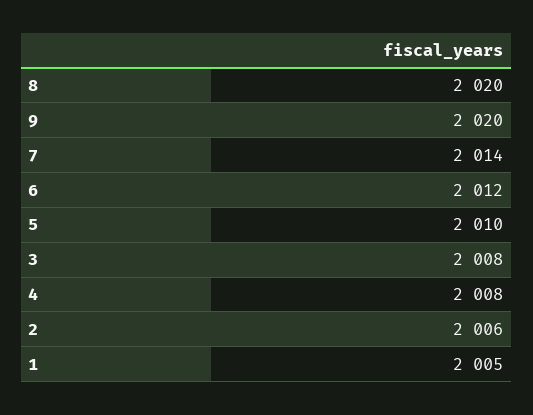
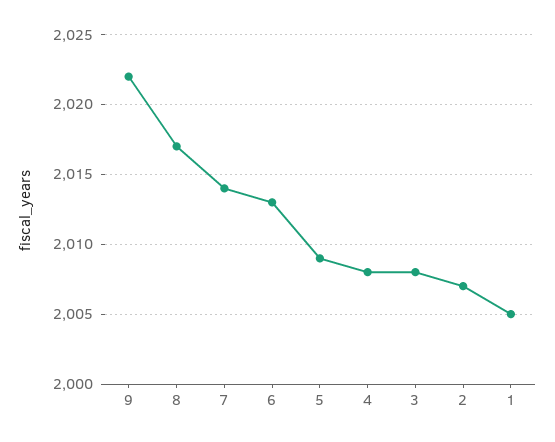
  {
-   "8": 2020,
+   "8": 2017,
-   "9": 2020,
+   "9": 2022,
    "7": 2014,
-   "6": 2012,
+   "6": 2013,
-   "5": 2010,
+   "5": 2009,
    "3": 2008,
    "4": 2008,
-   "2": 2006,
+   "2": 2007,
    "1": 2005
  }

